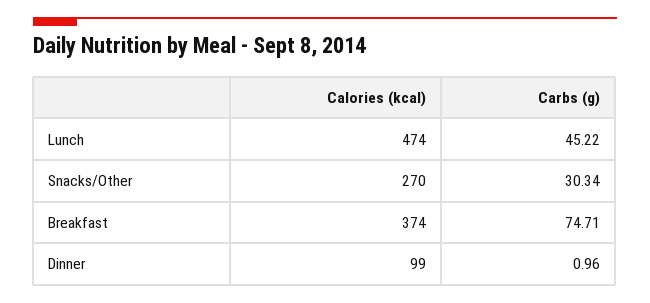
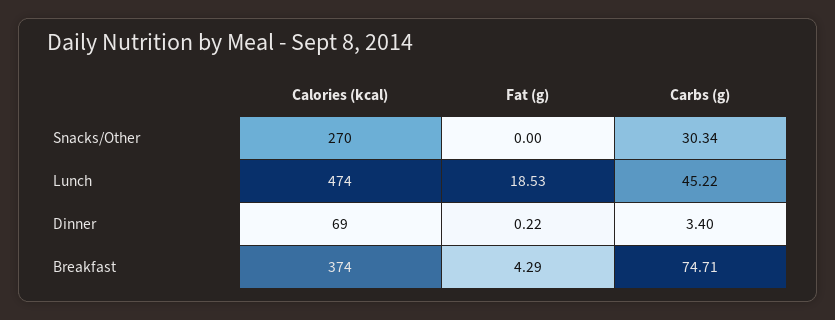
  {
    "Calories (kcal)": {
      "Lunch": 474,
      "Snacks/Other": 270,
      "Breakfast": 374,
-     "Dinner": 99
+     "Dinner": 69
    },
    "Carbs (g)": {
      "Lunch": 45.22,
      "Snacks/Other": 30.34,
      "Breakfast": 74.71,
-     "Dinner": 0.96
+     "Dinner": 3.4
-   }
+   },
+   "Fat (g)": {
+     "Snacks/Other": 0,
+     "Lunch": 18.53,
+     "Dinner": 0.22,
+     "Breakfast": 4.29
+   }
  }

